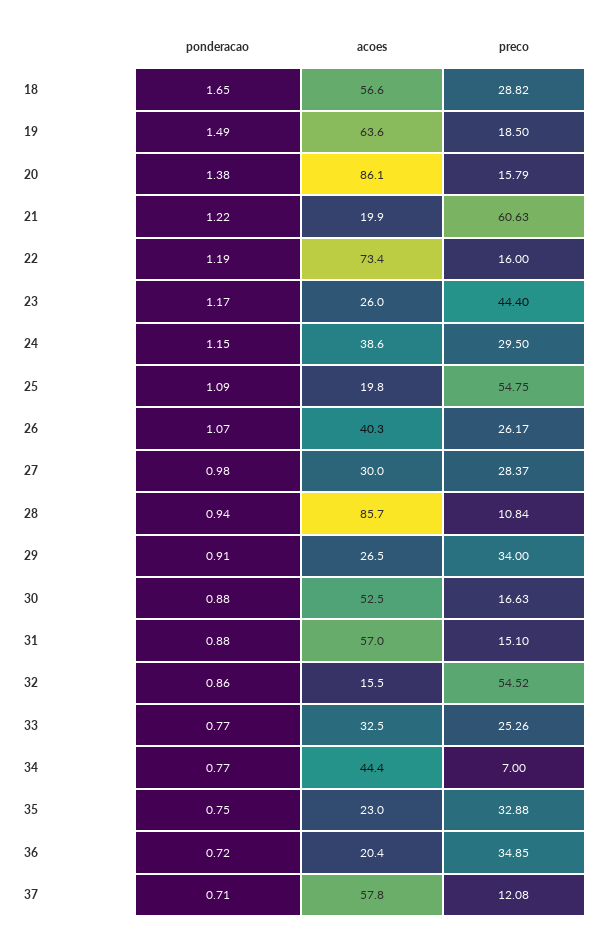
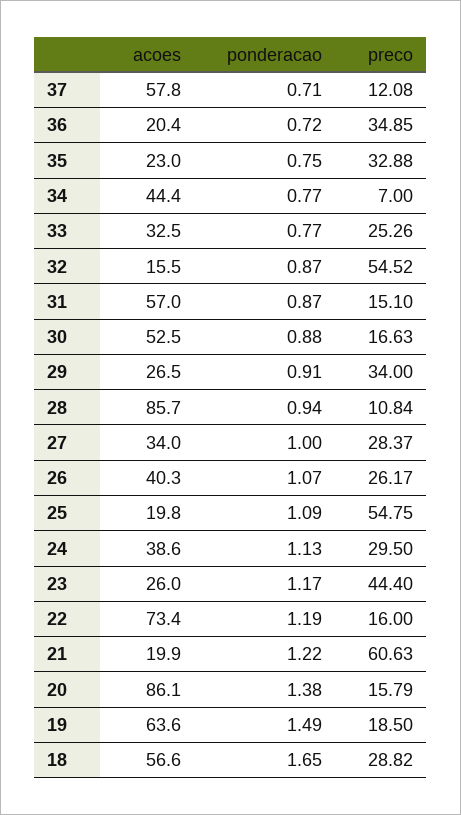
  {
    "ponderacao": {
      "18": 1.65,
      "19": 1.49,
      "20": 1.38,
      "21": 1.22,
      "22": 1.19,
      "23": 1.17,
-     "24": 1.15,
+     "24": 1.13,
      "25": 1.09,
      "26": 1.07,
-     "27": 0.98,
+     "27": 1,
      "28": 0.94,
      "29": 0.91,
      "30": 0.88,
-     "31": 0.88,
+     "31": 0.87,
-     "32": 0.86,
+     "32": 0.87,
      "33": 0.77,
      "34": 0.77,
      "35": 0.75,
      "36": 0.72,
      "37": 0.71
    },
    "acoes": {
      "18": 56.6,
      "19": 63.6,
      "20": 86.1,
      "21": 19.9,
      "22": 73.4,
      "23": 26,
      "24": 38.6,
      "25": 19.8,
      "26": 40.3,
-     "27": 30,
+     "27": 34,
      "28": 85.7,
      "29": 26.5,
      "30": 52.5,
      "31": 57,
      "32": 15.5,
      "33": 32.5,
      "34": 44.4,
      "35": 23,
      "36": 20.4,
      "37": 57.8
    },
    "preco": {
      "18": 28.82,
      "19": 18.5,
      "20": 15.79,
      "21": 60.63,
      "22": 16,
      "23": 44.4,
      "24": 29.5,
      "25": 54.75,
      "26": 26.17,
      "27": 28.37,
      "28": 10.84,
      "29": 34,
      "30": 16.63,
      "31": 15.1,
      "32": 54.52,
      "33": 25.26,
      "34": 7,
      "35": 32.88,
      "36": 34.85,
      "37": 12.08
    }
  }

